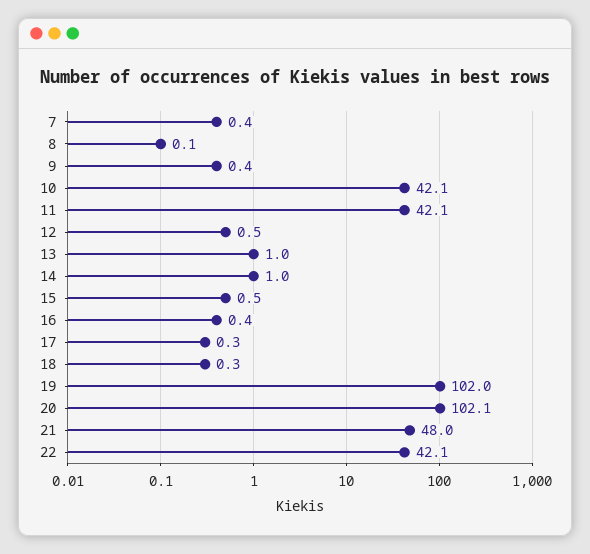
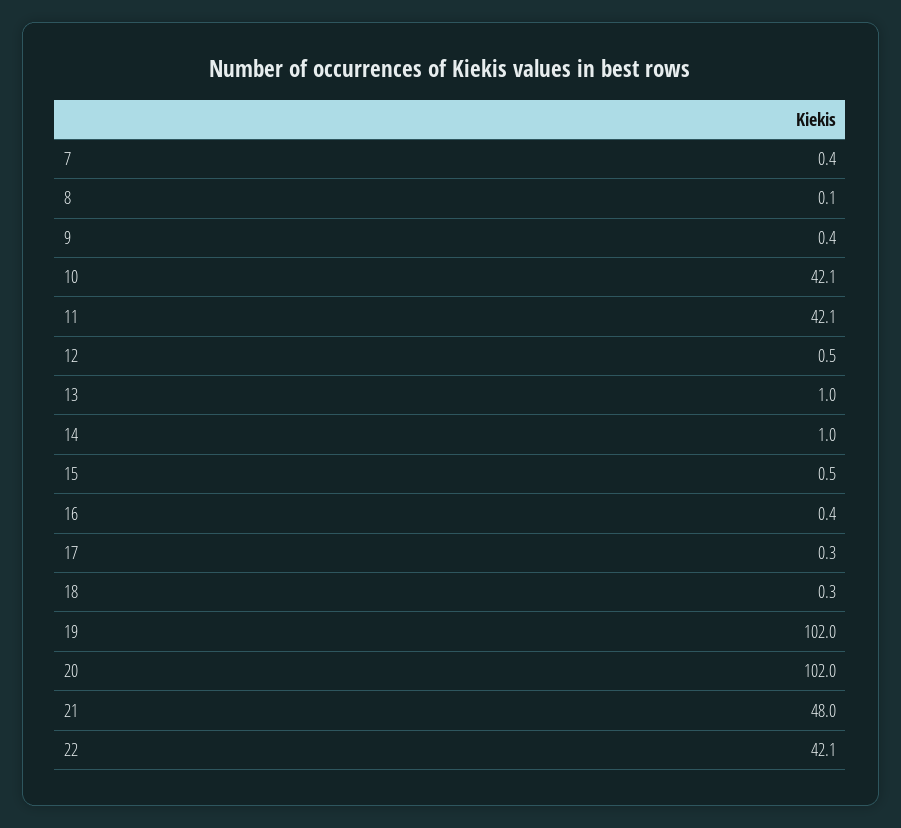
  {
    "7": 0.4,
    "8": 0.1,
    "9": 0.4,
    "10": 42.1,
    "11": 42.1,
    "12": 0.5,
    "13": 1,
    "14": 1,
    "15": 0.5,
    "16": 0.4,
    "17": 0.3,
    "18": 0.3,
    "19": 102,
-   "20": 102.1,
+   "20": 102,
    "21": 48,
    "22": 42.1
  }

